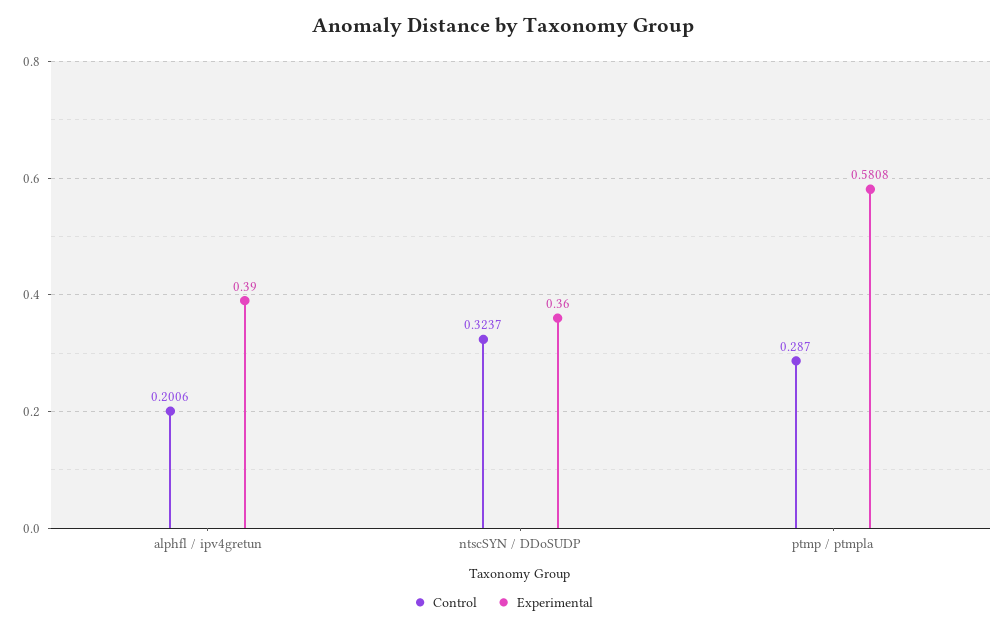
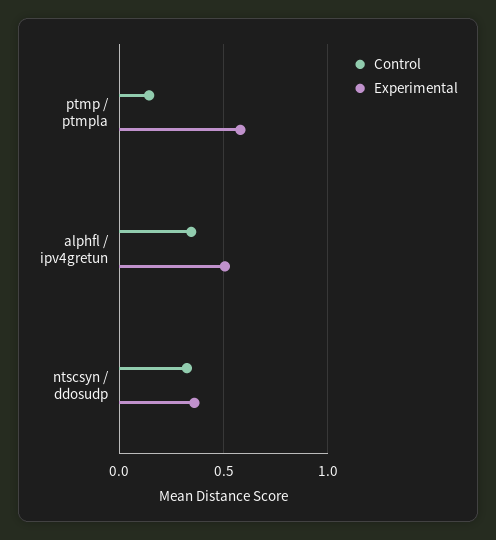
  {
    "Control": {
-     "alphfl / ipv4gretun": 0.2006,
+     "alphfl / ipv4gretun": 0.35,
      "ntscSYN / DDoSUDP": 0.3237,
-     "ptmp / ptmpla": 0.287
+     "ptmp / ptmpla": 0.15
    },
    "Experimental": {
-     "alphfl / ipv4gretun": 0.39,
+     "alphfl / ipv4gretun": 0.5,
      "ntscSYN / DDoSUDP": 0.36,
      "ptmp / ptmpla": 0.5808
    }
  }

